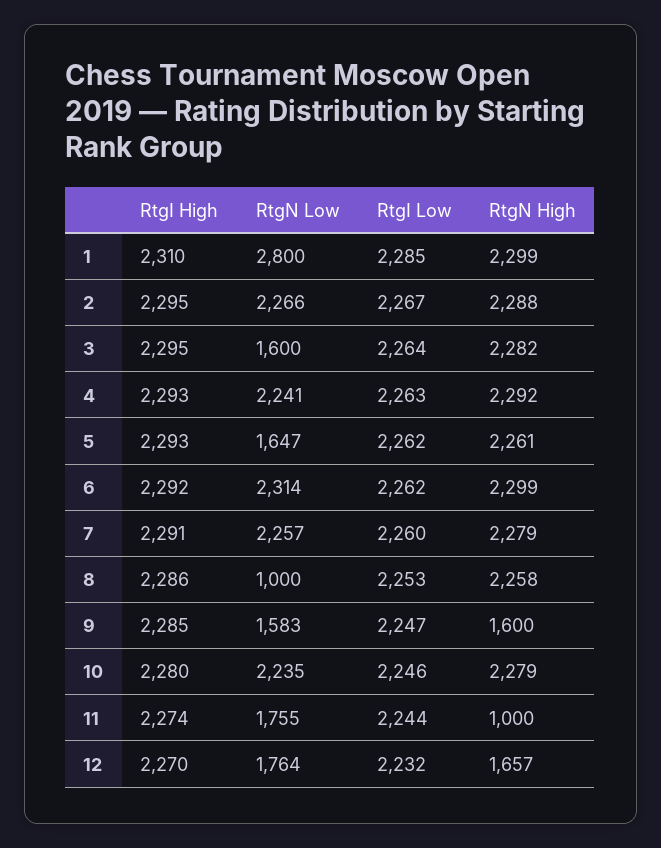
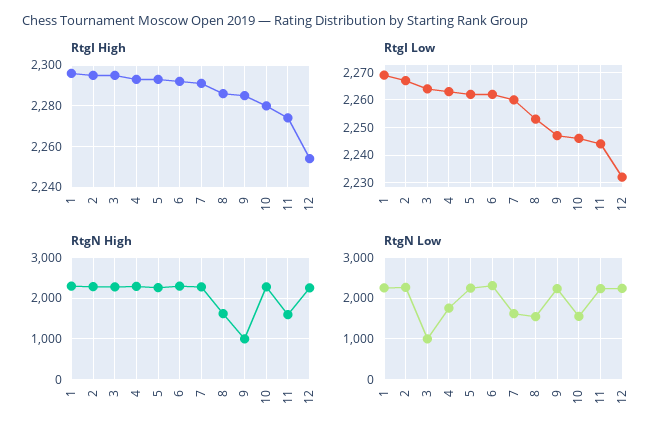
  {
    "RtgI High": {
-     "1": 2310,
+     "1": 2295,
      "2": 2295,
      "3": 2295,
      "4": 2293,
      "5": 2293,
      "6": 2292,
      "7": 2291,
      "8": 2286,
      "9": 2285,
      "10": 2280,
      "11": 2274,
-     "12": 2270
+     "12": 2255
    },
    "RtgN Low": {
-     "1": 2800,
+     "1": 2200,
      "2": 2266,
-     "3": 1600,
+     "3": 1000,
-     "4": 2241,
+     "4": 1800,
-     "5": 1647,
+     "5": 2200,
      "6": 2314,
-     "7": 2257,
+     "7": 1600,
-     "8": 1000,
+     "8": 1600,
-     "9": 1583,
+     "9": 2200,
-     "10": 2235,
+     "10": 1600,
-     "11": 1755,
+     "11": 2200,
-     "12": 1764
+     "12": 2200
    },
    "RtgI Low": {
-     "1": 2285,
+     "1": 2270,
      "2": 2267,
      "3": 2264,
      "4": 2263,
      "5": 2262,
      "6": 2262,
      "7": 2260,
      "8": 2253,
      "9": 2247,
      "10": 2246,
      "11": 2244,
      "12": 2232
    },
    "RtgN High": {
      "1": 2299,
      "2": 2288,
      "3": 2282,
      "4": 2292,
      "5": 2261,
      "6": 2299,
      "7": 2279,
-     "8": 2258,
+     "8": 1600,
-     "9": 1600,
+     "9": 1000,
      "10": 2279,
-     "11": 1000,
+     "11": 1600,
-     "12": 1657
+     "12": 2200
    }
  }

